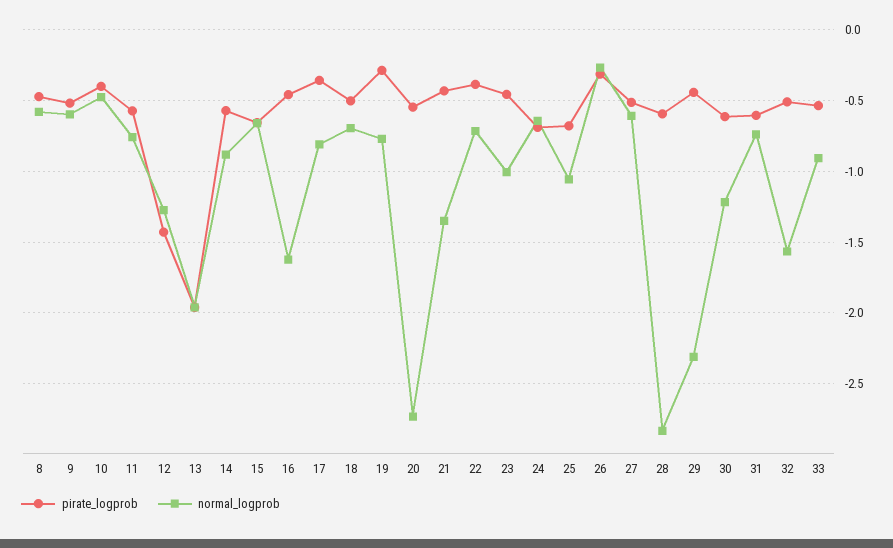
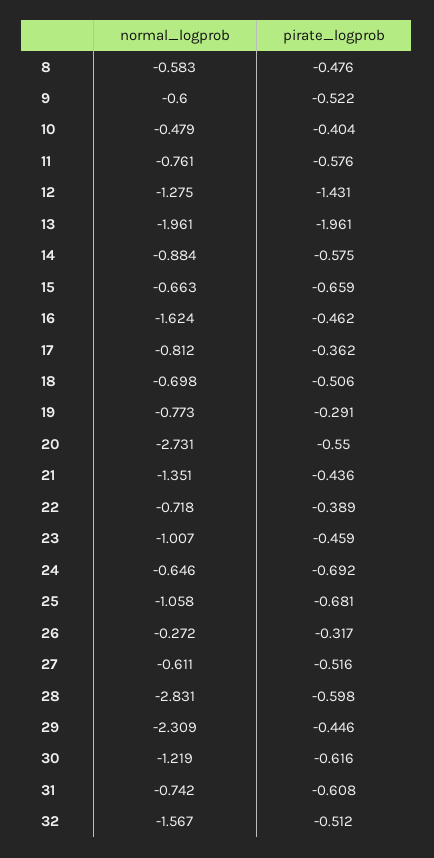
  {
    "pirate_logprob": {
      "8": -0.476,
      "9": -0.522,
      "10": -0.404,
      "11": -0.576,
      "12": -1.431,
      "13": -1.961,
      "14": -0.575,
      "15": -0.659,
      "16": -0.462,
      "17": -0.362,
      "18": -0.506,
      "19": -0.291,
      "20": -0.55,
      "21": -0.436,
      "22": -0.389,
      "23": -0.459,
      "24": -0.692,
      "25": -0.681,
      "26": -0.317,
      "27": -0.516,
      "28": -0.598,
      "29": -0.446,
      "30": -0.616,
      "31": -0.608,
-     "32": -0.512,
+     "32": -0.512
-     "33": -0.55
    },
    "normal_logprob": {
      "8": -0.583,
      "9": -0.6,
      "10": -0.479,
      "11": -0.761,
      "12": -1.275,
      "13": -1.961,
      "14": -0.884,
      "15": -0.663,
      "16": -1.624,
      "17": -0.812,
      "18": -0.698,
      "19": -0.773,
      "20": -2.731,
      "21": -1.351,
      "22": -0.718,
      "23": -1.007,
      "24": -0.646,
      "25": -1.058,
      "26": -0.272,
      "27": -0.611,
      "28": -2.831,
      "29": -2.309,
      "30": -1.219,
      "31": -0.742,
-     "32": -1.567,
+     "32": -1.567
-     "33": -0.9
    }
  }

